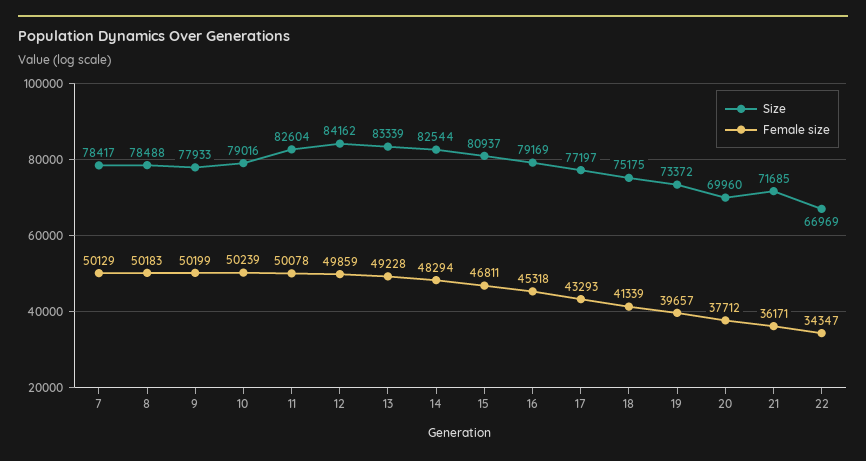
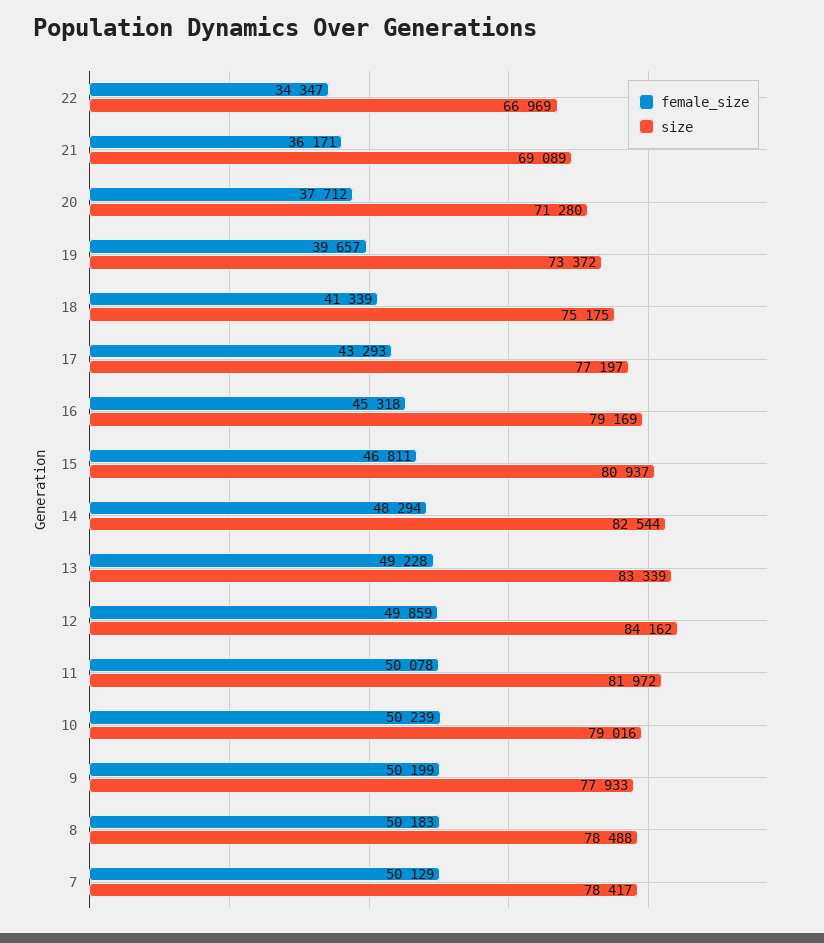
  {
    "Size": {
      "7": 78417,
      "8": 78488,
      "9": 77933,
      "10": 79016,
-     "11": 82604,
+     "11": 81972,
      "12": 84162,
      "13": 83339,
      "14": 82544,
      "15": 80937,
      "16": 79169,
      "17": 77197,
      "18": 75175,
      "19": 73372,
-     "20": 69960,
+     "20": 71280,
-     "21": 71685,
+     "21": 69089,
      "22": 66969
    },
    "Female size": {
      "7": 50129,
      "8": 50183,
      "9": 50199,
      "10": 50239,
      "11": 50078,
      "12": 49859,
      "13": 49228,
      "14": 48294,
      "15": 46811,
      "16": 45318,
      "17": 43293,
      "18": 41339,
      "19": 39657,
      "20": 37712,
      "21": 36171,
      "22": 34347
    }
  }

